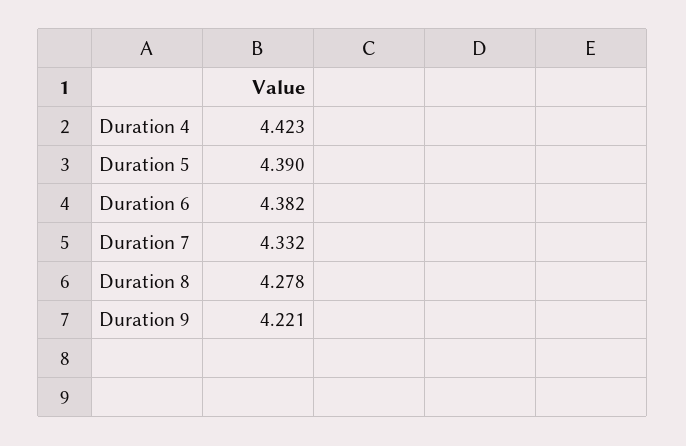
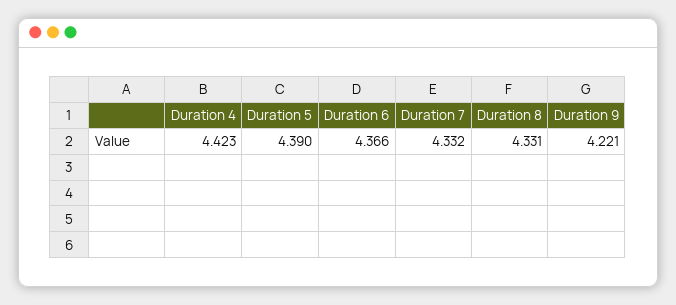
  {
    "Duration 4": 4.423,
    "Duration 5": 4.39,
-   "Duration 6": 4.382,
+   "Duration 6": 4.366,
    "Duration 7": 4.332,
-   "Duration 8": 4.278,
+   "Duration 8": 4.331,
    "Duration 9": 4.221
  }

